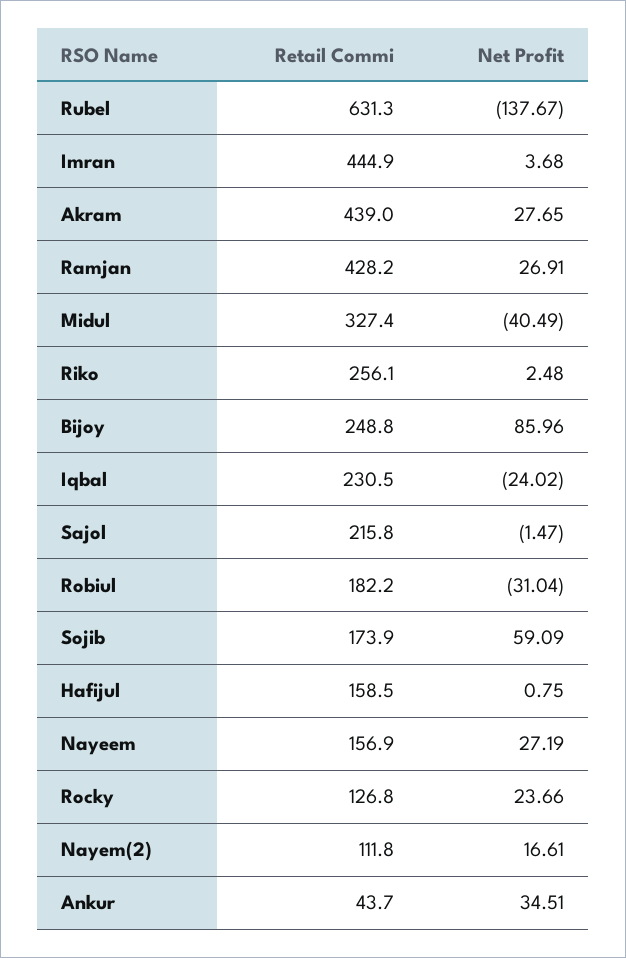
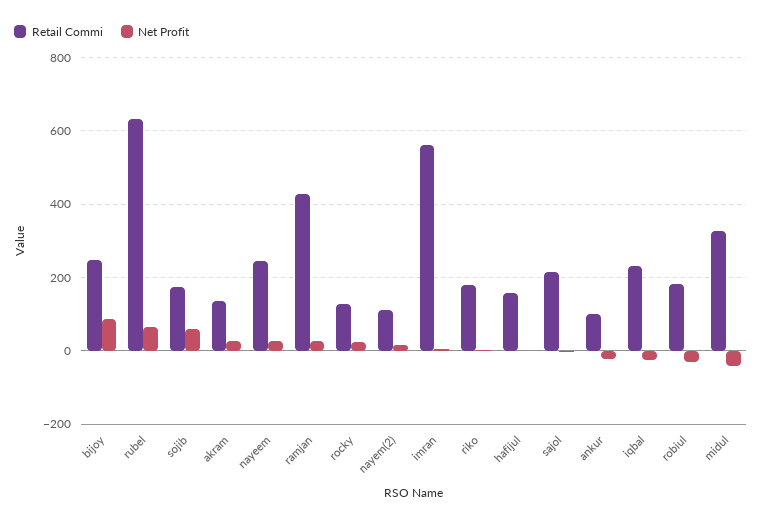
  {
    "Retail Commi": {
      "Rubel": 631.3,
-     "Imran": 444.9,
+     "Imran": 560,
-     "Akram": 439,
+     "Akram": 140,
      "Ramjan": 428.2,
      "Midul": 327.4,
-     "Riko": 256.1,
+     "Riko": 180,
      "Bijoy": 248.8,
      "Iqbal": 230.5,
      "Sajol": 215.8,
      "Robiul": 182.2,
      "Sojib": 173.9,
      "Hafijul": 158.5,
-     "Nayeem": 156.9,
+     "Nayeem": 240,
      "Rocky": 126.8,
      "Nayem(2)": 111.8,
-     "Ankur": 43.7
+     "Ankur": 100
    },
    "Net Profit": {
-     "Rubel": -137.67,
+     "Rubel": 60,
      "Imran": 3.68,
      "Akram": 27.65,
      "Ramjan": 26.91,
      "Midul": -40.49,
      "Riko": 2.48,
      "Bijoy": 85.96,
      "Iqbal": -24.02,
      "Sajol": -1.47,
      "Robiul": -31.04,
      "Sojib": 59.09,
      "Hafijul": 0.75,
      "Nayeem": 27.19,
      "Rocky": 23.66,
      "Nayem(2)": 16.61,
-     "Ankur": 34.51
+     "Ankur": -20
    }
  }

